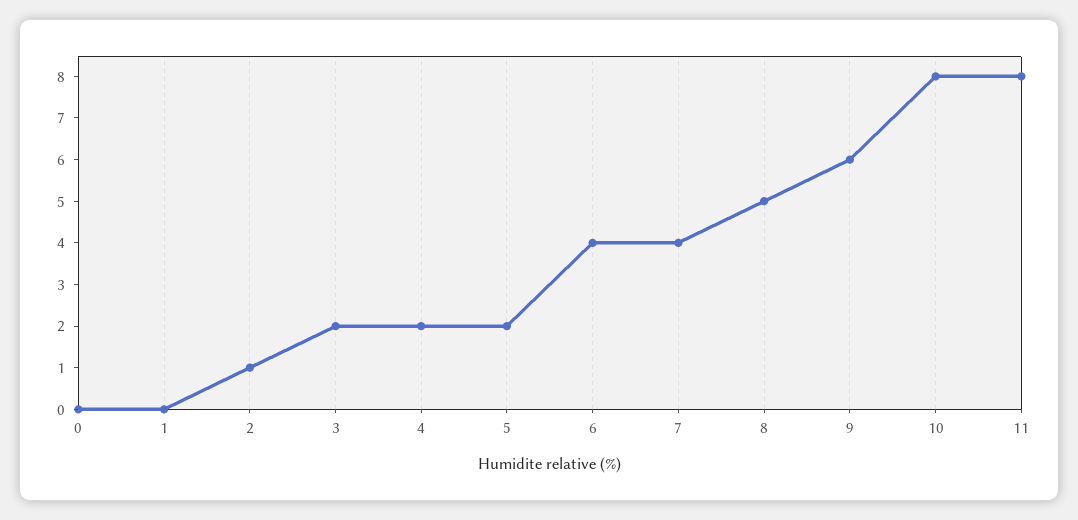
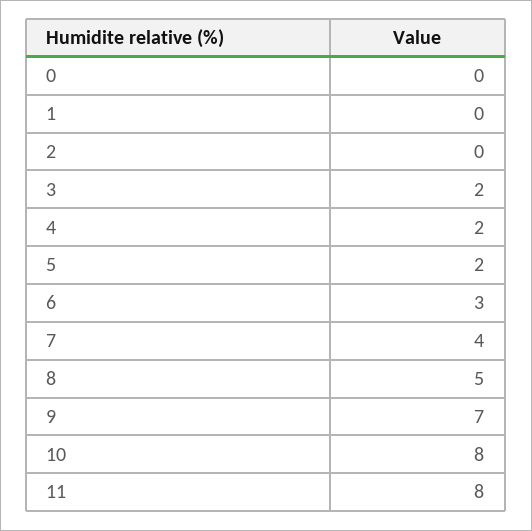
  {
    "0": 0,
    "1": 0,
-   "2": 1,
+   "2": 0,
    "3": 2,
    "4": 2,
    "5": 2,
-   "6": 4,
+   "6": 3,
    "7": 4,
    "8": 5,
-   "9": 6,
+   "9": 7,
    "10": 8,
    "11": 8
  }

